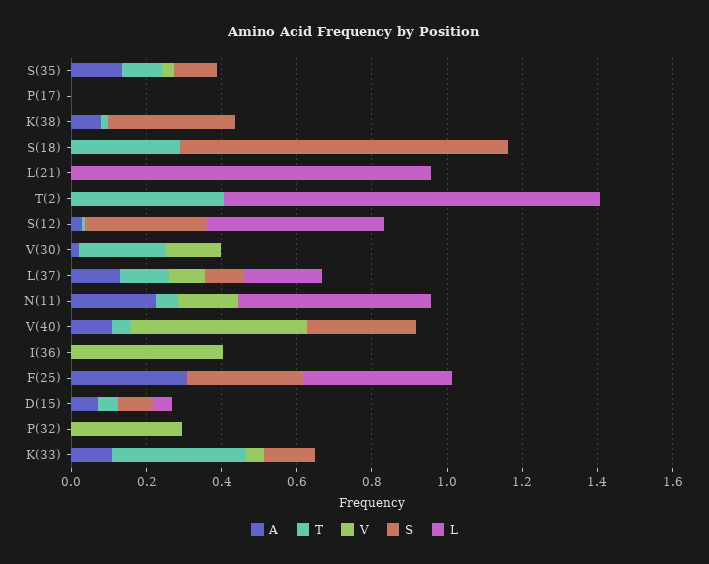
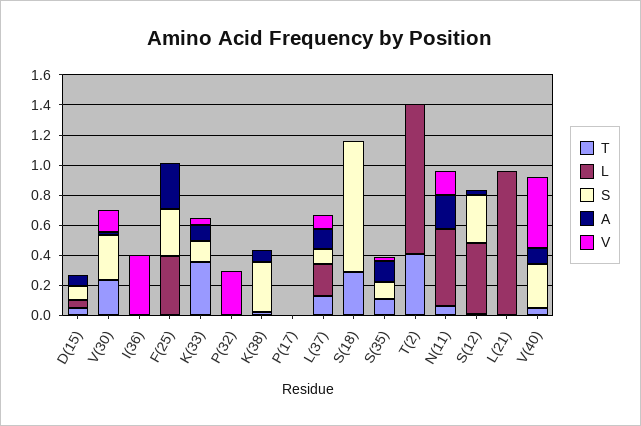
  {
    "A": {
      "S(35)": 0.15,
      "P(17)": 0,
      "K(38)": 0.1,
      "S(18)": 0,
      "L(21)": 0,
      "T(2)": 0,
      "S(12)": 0.05,
      "V(30)": 0,
      "L(37)": 0.15,
      "N(11)": 0.2,
      "V(40)": 0.1,
      "I(36)": 0,
      "F(25)": 0.3,
      "D(15)": 0.05,
      "P(32)": 0,
      "K(33)": 0.1
    },
    "T": {
      "S(35)": 0.1,
      "P(17)": 0,
      "K(38)": 0,
      "S(18)": 0.3,
      "L(21)": 0,
      "T(2)": 0.4,
      "S(12)": 0,
      "V(30)": 0.25,
      "L(37)": 0.15,
      "N(11)": 0.05,
      "V(40)": 0.05,
      "I(36)": 0,
      "F(25)": 0,
      "D(15)": 0.05,
      "P(32)": 0,
      "K(33)": 0.35
    },
    "V": {
      "S(35)": 0.05,
      "P(17)": 0,
      "K(38)": 0,
      "S(18)": 0,
      "L(21)": 0,
      "T(2)": 0,
      "S(12)": 0,
      "V(30)": 0.15,
      "L(37)": 0.1,
      "N(11)": 0.15,
      "V(40)": 0.45,
      "I(36)": 0.4,
      "F(25)": 0,
      "D(15)": 0,
      "P(32)": 0.3,
      "K(33)": 0.05
    },
    "S": {
      "S(35)": 0.1,
      "P(17)": 0,
      "K(38)": 0.35,
      "S(18)": 0.85,
      "L(21)": 0,
      "T(2)": 0,
      "S(12)": 0.3,
-     "V(30)": 0,
+     "V(30)": 0.3,
      "L(37)": 0.1,
      "N(11)": 0,
      "V(40)": 0.3,
      "I(36)": 0,
      "F(25)": 0.3,
      "D(15)": 0.1,
      "P(32)": 0,
      "K(33)": 0.15
    },
    "L": {
      "S(35)": 0,
      "P(17)": 0,
      "K(38)": 0,
      "S(18)": 0,
      "L(21)": 0.95,
      "T(2)": 1,
      "S(12)": 0.45,
      "V(30)": 0,
      "L(37)": 0.2,
      "N(11)": 0.5,
      "V(40)": 0,
      "I(36)": 0,
      "F(25)": 0.4,
      "D(15)": 0.05,
      "P(32)": 0,
      "K(33)": 0
    }
  }

